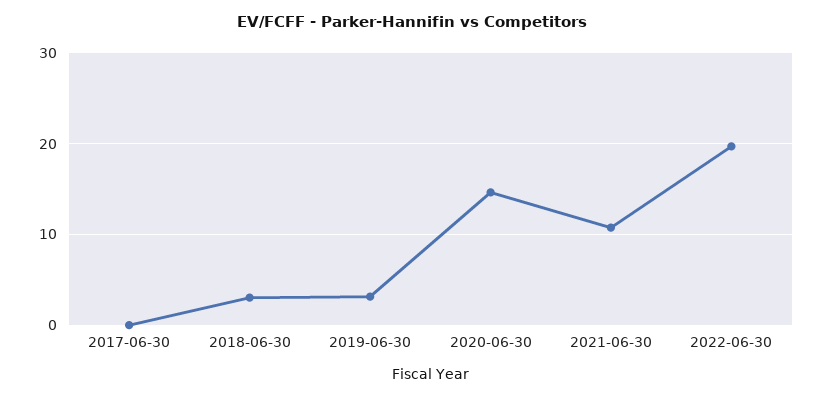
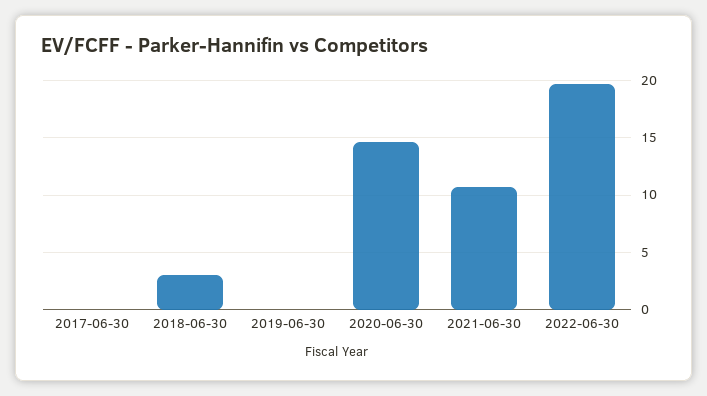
  {
    "2017-06-30": 0,
    "2018-06-30": 3,
-   "2019-06-30": 3,
+   "2019-06-30": 0,
    "2020-06-30": 15,
    "2021-06-30": 11,
    "2022-06-30": 20
  }

